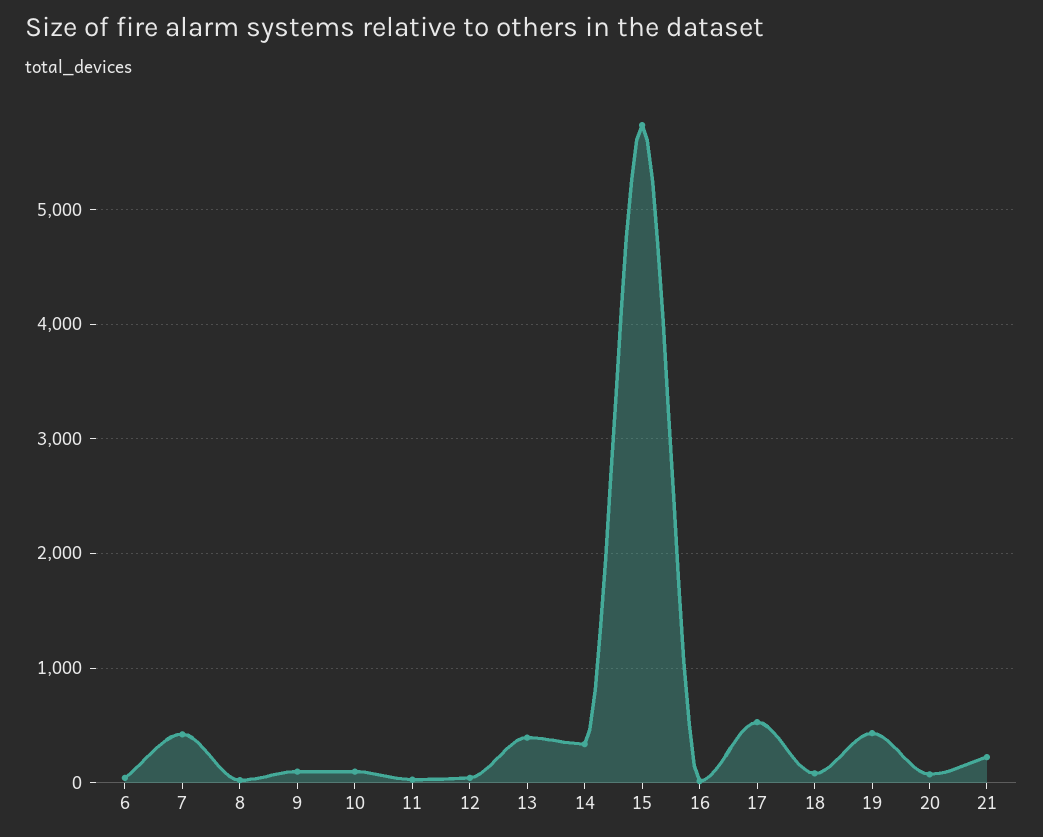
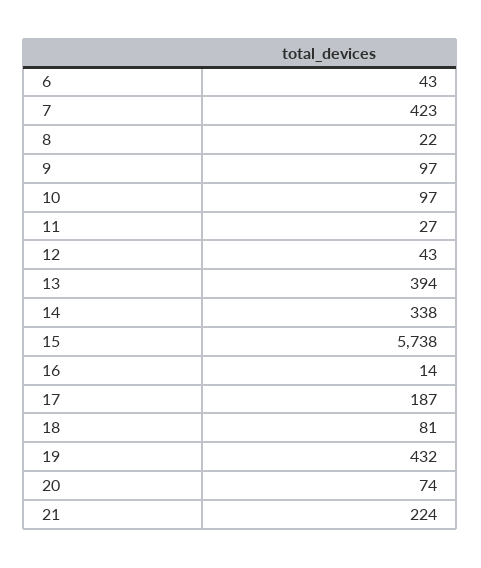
  {
    "6": 43,
    "7": 423,
    "8": 22,
    "9": 97,
    "10": 97,
    "11": 27,
    "12": 43,
    "13": 394,
    "14": 338,
    "15": 5738,
    "16": 14,
-   "17": 500,
+   "17": 187,
    "18": 81,
    "19": 432,
    "20": 74,
    "21": 224
  }

